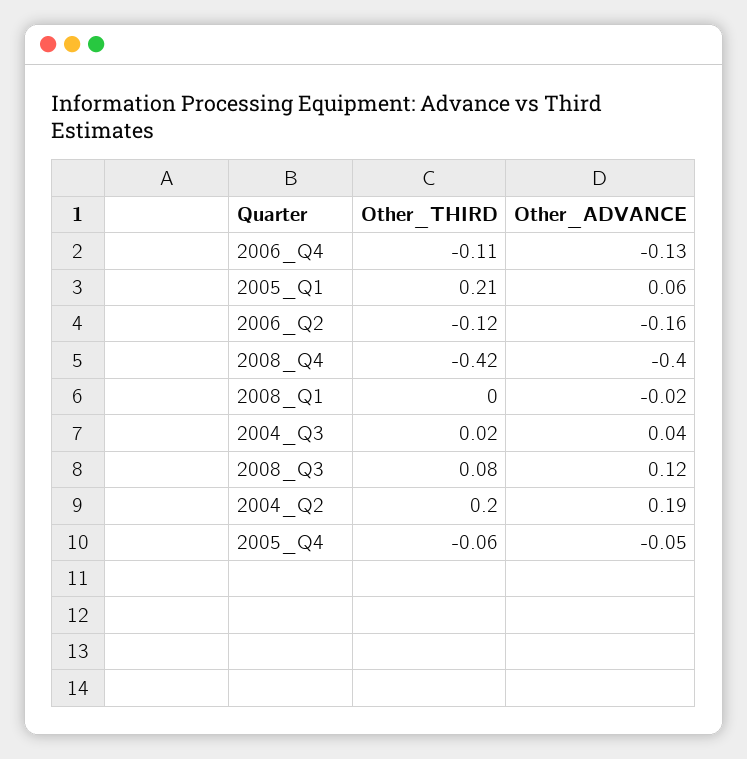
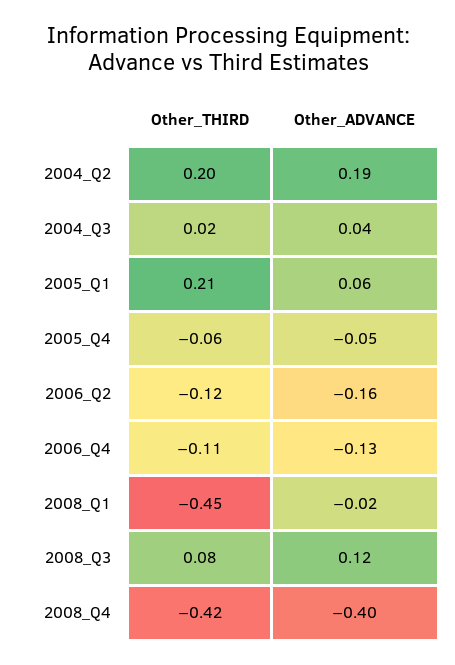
  {
    "Other_THIRD": {
      "2006_Q4": -0.11,
      "2005_Q1": 0.21,
      "2006_Q2": -0.12,
      "2008_Q4": -0.42,
-     "2008_Q1": 0,
+     "2008_Q1": -0.45,
      "2004_Q3": 0.02,
      "2008_Q3": 0.08,
      "2004_Q2": 0.2,
      "2005_Q4": -0.06
    },
    "Other_ADVANCE": {
      "2006_Q4": -0.13,
      "2005_Q1": 0.06,
      "2006_Q2": -0.16,
      "2008_Q4": -0.4,
      "2008_Q1": -0.02,
      "2004_Q3": 0.04,
      "2008_Q3": 0.12,
      "2004_Q2": 0.19,
      "2005_Q4": -0.05
    }
  }

